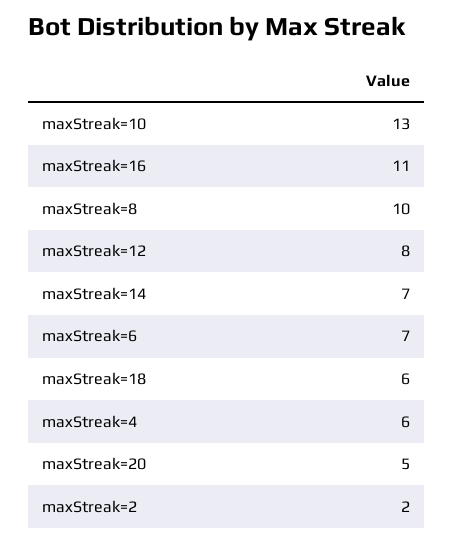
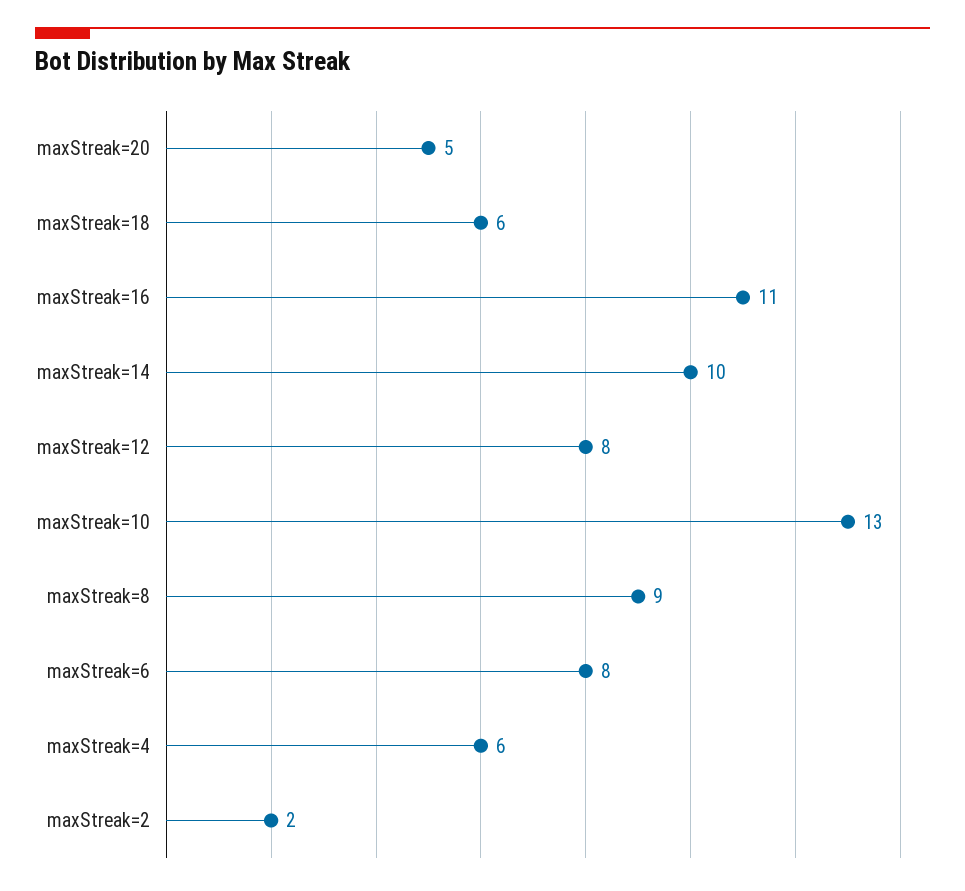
  {
    "maxStreak=10": 13,
    "maxStreak=16": 11,
-   "maxStreak=8": 10,
+   "maxStreak=8": 9,
    "maxStreak=12": 8,
-   "maxStreak=14": 7,
+   "maxStreak=14": 10,
-   "maxStreak=6": 7,
+   "maxStreak=6": 8,
    "maxStreak=18": 6,
    "maxStreak=4": 6,
    "maxStreak=20": 5,
    "maxStreak=2": 2
  }

